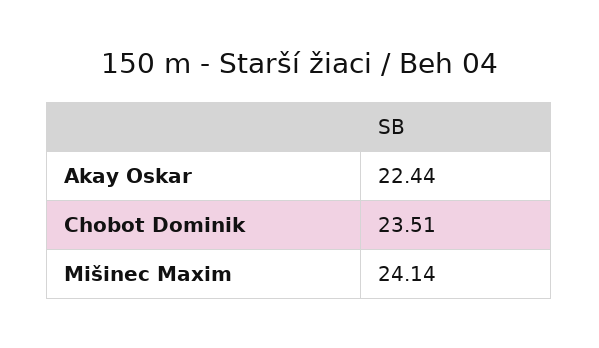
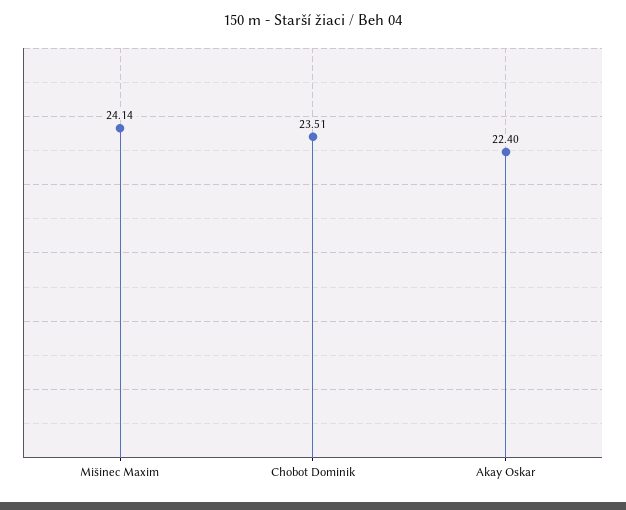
  {
-   "Akay Oskar": 22.44,
+   "Akay Oskar": 22.4,
    "Chobot Dominik": 23.51,
    "Mišinec Maxim": 24.14
  }

